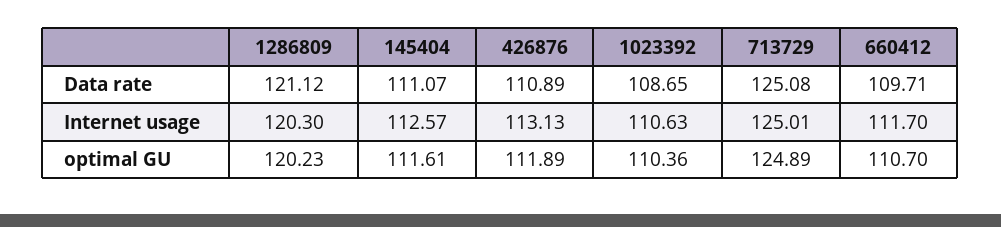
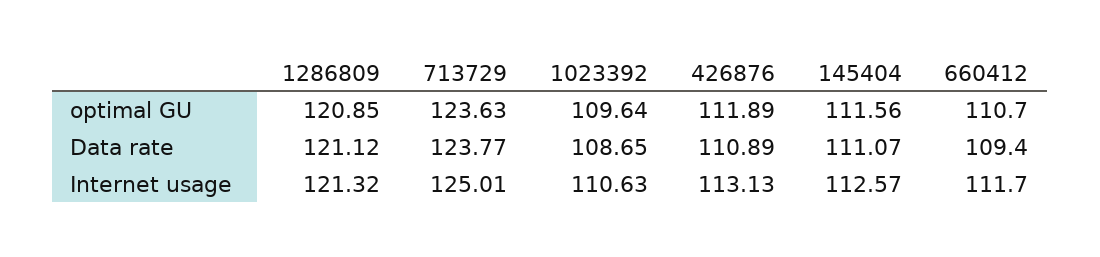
  {
    "1286809": {
      "Data rate": 121.12,
-     "Internet usage": 120.3,
+     "Internet usage": 121.32,
-     "optimal GU": 120.23
+     "optimal GU": 120.85
    },
    "145404": {
      "Data rate": 111.07,
      "Internet usage": 112.57,
-     "optimal GU": 111.61
+     "optimal GU": 111.56
    },
    "426876": {
      "Data rate": 110.89,
      "Internet usage": 113.13,
      "optimal GU": 111.89
    },
    "1023392": {
      "Data rate": 108.65,
      "Internet usage": 110.63,
-     "optimal GU": 110.36
+     "optimal GU": 109.64
    },
    "713729": {
-     "Data rate": 125.08,
+     "Data rate": 123.77,
      "Internet usage": 125.01,
-     "optimal GU": 124.89
+     "optimal GU": 123.63
    },
    "660412": {
-     "Data rate": 109.71,
+     "Data rate": 109.4,
      "Internet usage": 111.7,
      "optimal GU": 110.7
    }
  }

